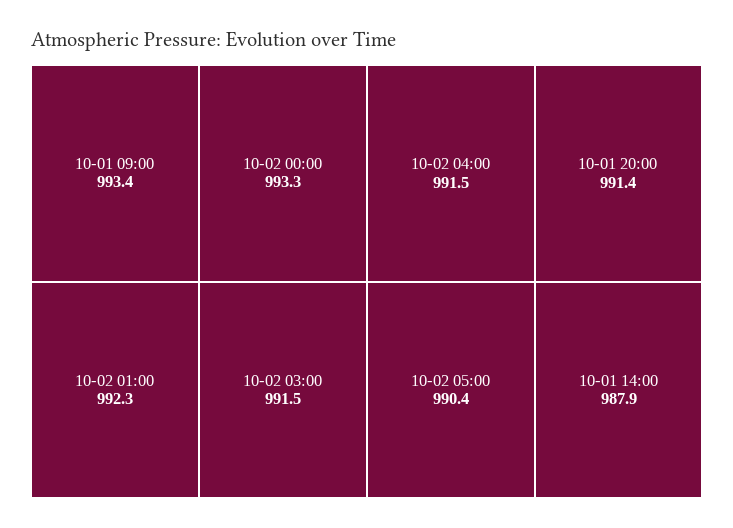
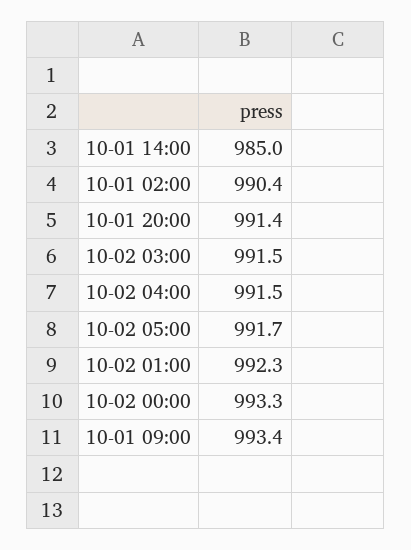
  {
    "10-01 09:00": 993.4,
    "10-02 00:00": 993.3,
    "10-02 01:00": 992.3,
    "10-02 03:00": 991.5,
    "10-02 04:00": 991.5,
    "10-01 20:00": 991.4,
-   "10-02 05:00": 990.4,
+   "10-02 05:00": 991.7,
-   "10-01 14:00": 987.9
+   "10-01 14:00": 985,
+   "10-01 02:00": 990.4
  }

